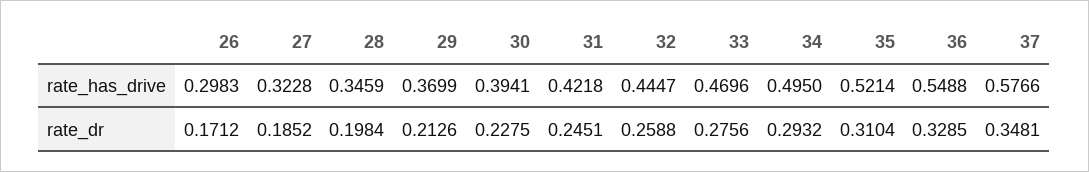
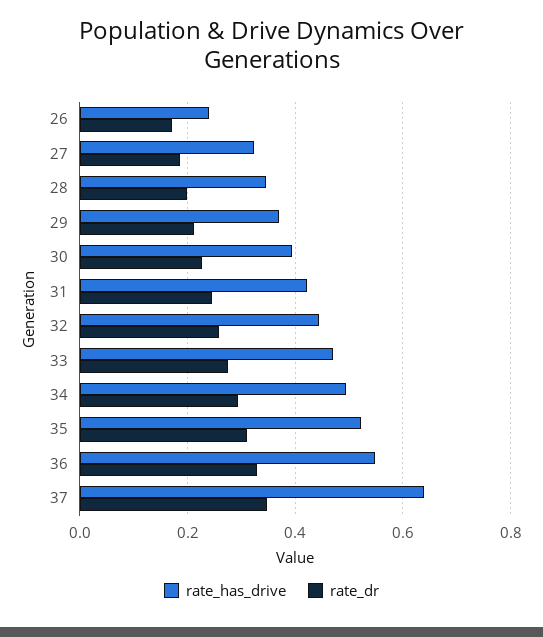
  {
    "rate_has_drive": {
-     "26": 0.2983,
+     "26": 0.24,
      "27": 0.3228,
      "28": 0.3459,
      "29": 0.3699,
      "30": 0.3941,
      "31": 0.4218,
      "32": 0.4447,
      "33": 0.4696,
      "34": 0.495,
      "35": 0.5214,
      "36": 0.5488,
-     "37": 0.5766
+     "37": 0.64
    },
    "rate_dr": {
      "26": 0.1712,
      "27": 0.1852,
      "28": 0.1984,
      "29": 0.2126,
      "30": 0.2275,
      "31": 0.2451,
      "32": 0.2588,
      "33": 0.2756,
      "34": 0.2932,
      "35": 0.3104,
      "36": 0.3285,
      "37": 0.3481
    }
  }

